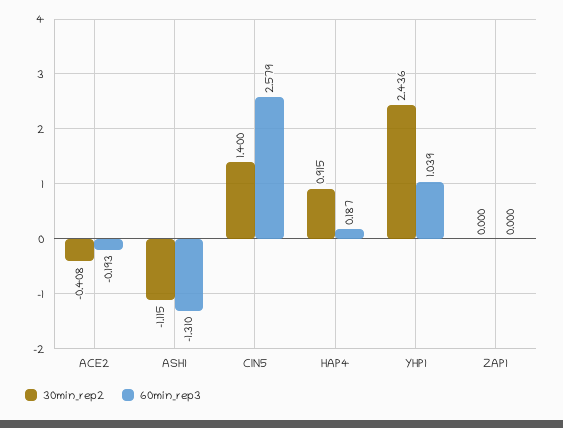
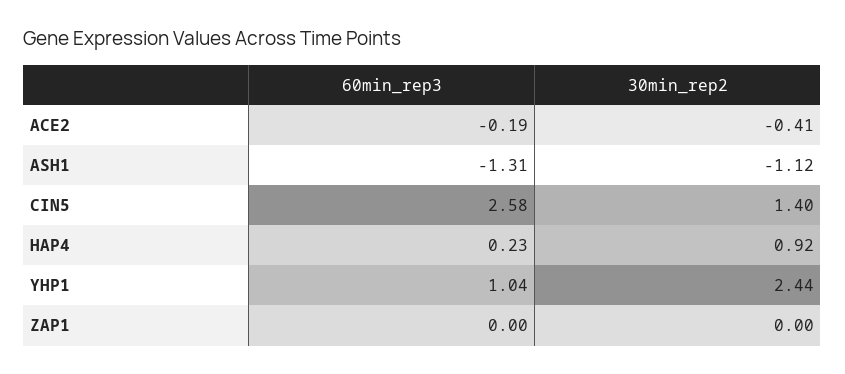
  {
    "30min_rep2": {
      "ACE2": -0.408,
      "ASH1": -1.115,
      "CIN5": 1.4,
      "HAP4": 0.915,
      "YHP1": 2.436,
      "ZAP1": 0
    },
    "60min_rep3": {
      "ACE2": -0.193,
      "ASH1": -1.31,
      "CIN5": 2.579,
-     "HAP4": 0.187,
+     "HAP4": 0.23,
      "YHP1": 1.039,
      "ZAP1": 0
    }
  }

